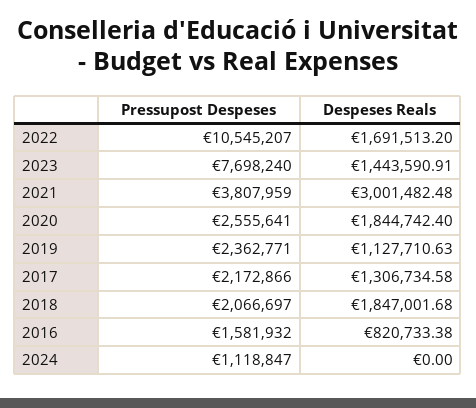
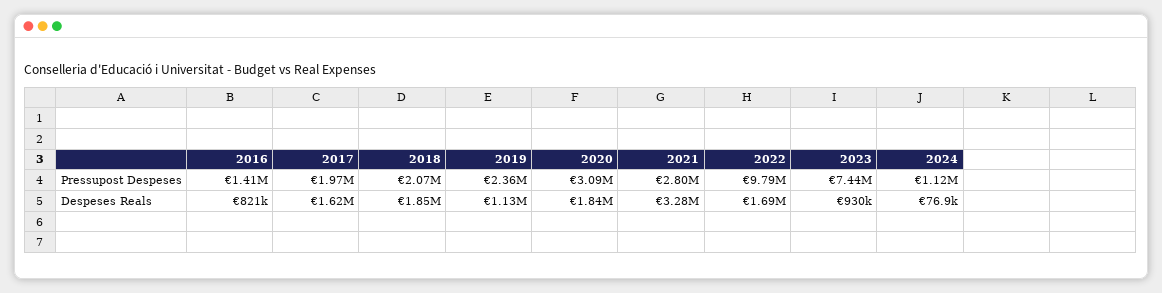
  {
    "Pressupost Despeses": {
-     "2022": 10545207,
+     "2022": 9790000,
-     "2023": 7698240,
+     "2023": 7440000,
-     "2021": 3807959,
+     "2021": 2800000,
-     "2020": 2555641,
+     "2020": 3090000,
      "2019": 2362771,
-     "2017": 2172866,
+     "2017": 1970000,
      "2018": 2066697,
-     "2016": 1581932,
+     "2016": 1410000,
      "2024": 1118847
    },
    "Despeses Reals": {
      "2022": 1691513.2,
-     "2023": 1443590.91,
+     "2023": 930000,
-     "2021": 3001482.48,
+     "2021": 3280000,
      "2020": 1844742.4,
      "2019": 1127710.63,
-     "2017": 1306734.58,
+     "2017": 1620000,
      "2018": 1847001.68,
      "2016": 820733.38,
-     "2024": 0
+     "2024": 76900
    }
  }

